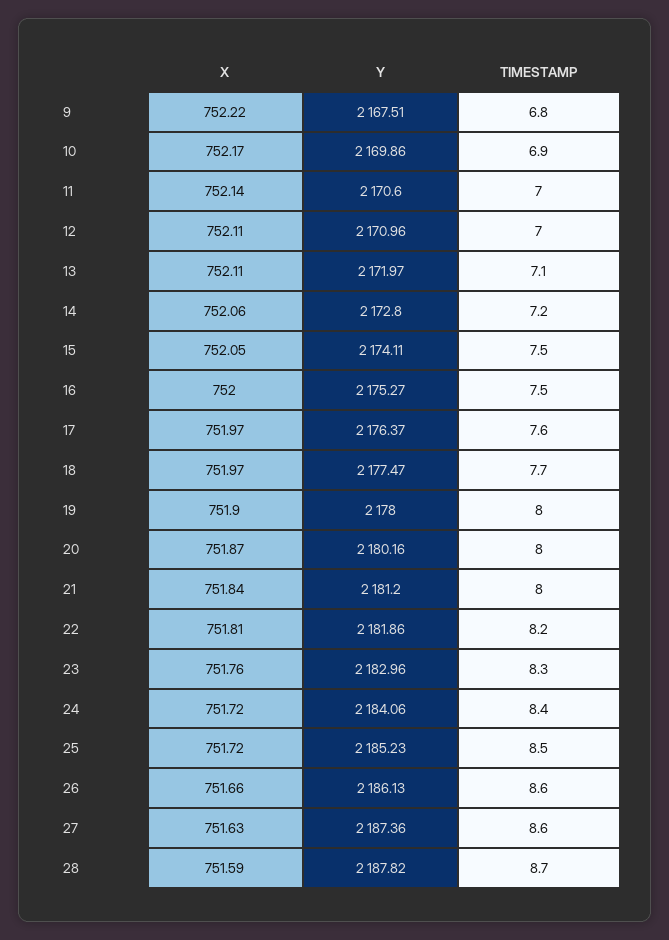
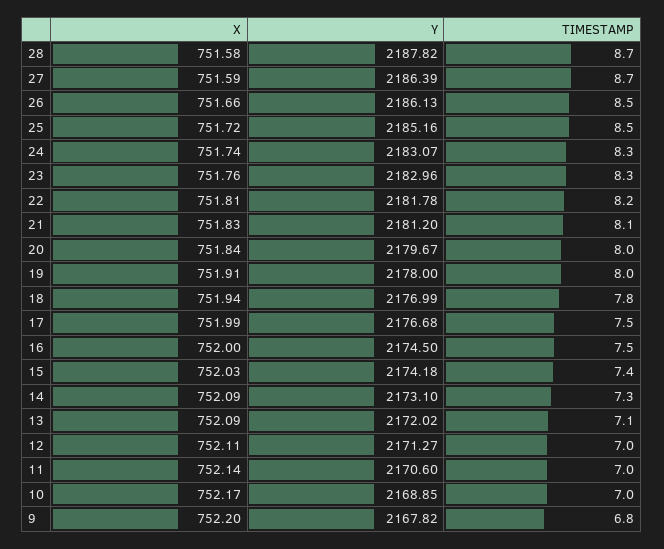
  {
    "X": {
-     "9": 752.22,
+     "9": 752.2,
      "10": 752.17,
      "11": 752.14,
      "12": 752.11,
-     "13": 752.11,
+     "13": 752.09,
-     "14": 752.06,
+     "14": 752.09,
-     "15": 752.05,
+     "15": 752.03,
      "16": 752,
-     "17": 751.97,
+     "17": 751.99,
-     "18": 751.97,
+     "18": 751.94,
-     "19": 751.9,
+     "19": 751.91,
-     "20": 751.87,
+     "20": 751.84,
-     "21": 751.84,
+     "21": 751.83,
      "22": 751.81,
      "23": 751.76,
-     "24": 751.72,
+     "24": 751.74,
      "25": 751.72,
      "26": 751.66,
-     "27": 751.63,
+     "27": 751.59,
-     "28": 751.59
+     "28": 751.58
    },
    "Y": {
-     "9": 2167.51,
+     "9": 2167.82,
-     "10": 2169.86,
+     "10": 2168.85,
      "11": 2170.6,
-     "12": 2170.96,
+     "12": 2171.27,
-     "13": 2171.97,
+     "13": 2172.02,
-     "14": 2172.8,
+     "14": 2173.1,
-     "15": 2174.11,
+     "15": 2174.18,
-     "16": 2175.27,
+     "16": 2174.5,
-     "17": 2176.37,
+     "17": 2176.68,
-     "18": 2177.47,
+     "18": 2176.99,
      "19": 2178,
-     "20": 2180.16,
+     "20": 2179.67,
      "21": 2181.2,
-     "22": 2181.86,
+     "22": 2181.78,
      "23": 2182.96,
-     "24": 2184.06,
+     "24": 2183.07,
-     "25": 2185.23,
+     "25": 2185.16,
      "26": 2186.13,
-     "27": 2187.36,
+     "27": 2186.39,
      "28": 2187.82
    },
    "TIMESTAMP": {
      "9": 6.8,
-     "10": 6.9,
+     "10": 7,
      "11": 7,
      "12": 7,
      "13": 7.1,
-     "14": 7.2,
+     "14": 7.3,
-     "15": 7.5,
+     "15": 7.4,
      "16": 7.5,
-     "17": 7.6,
+     "17": 7.5,
-     "18": 7.7,
+     "18": 7.8,
      "19": 8,
      "20": 8,
-     "21": 8,
+     "21": 8.1,
      "22": 8.2,
      "23": 8.3,
-     "24": 8.4,
+     "24": 8.3,
      "25": 8.5,
-     "26": 8.6,
+     "26": 8.5,
-     "27": 8.6,
+     "27": 8.7,
      "28": 8.7
    }
  }

